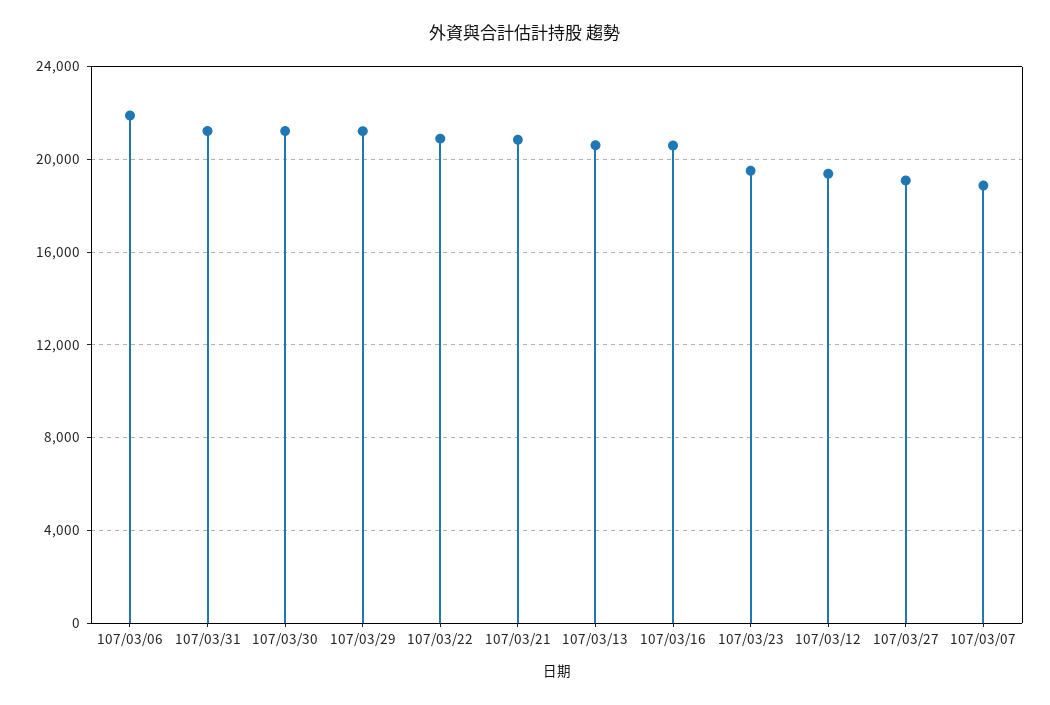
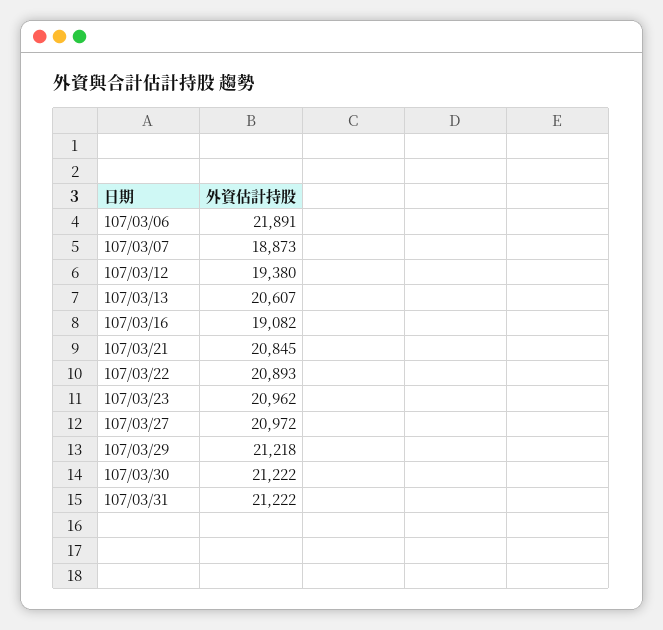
  {
    "107/03/06": 21891,
    "107/03/31": 21222,
    "107/03/30": 21222,
    "107/03/29": 21218,
    "107/03/22": 20893,
    "107/03/21": 20845,
    "107/03/13": 20607,
-   "107/03/16": 20500,
+   "107/03/16": 19082,
-   "107/03/23": 19500,
+   "107/03/23": 20962,
    "107/03/12": 19380,
-   "107/03/27": 19000,
+   "107/03/27": 20972,
    "107/03/07": 18873
  }

